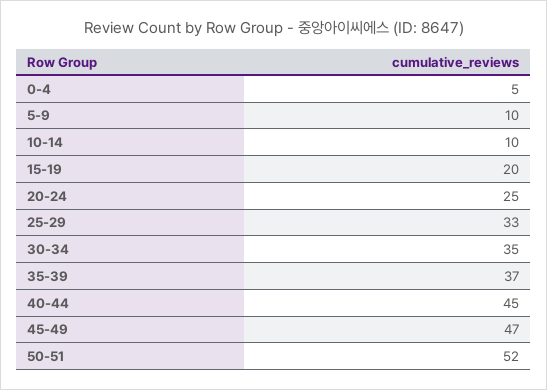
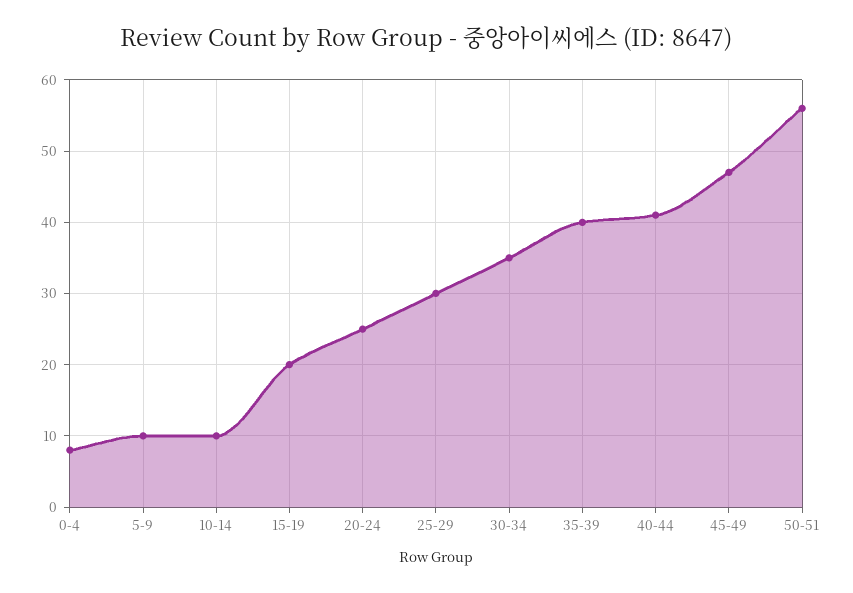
  {
-   "0-4": 5,
+   "0-4": 8,
    "5-9": 10,
    "10-14": 10,
    "15-19": 20,
    "20-24": 25,
-   "25-29": 33,
+   "25-29": 30,
    "30-34": 35,
-   "35-39": 37,
+   "35-39": 40,
-   "40-44": 45,
+   "40-44": 41,
    "45-49": 47,
-   "50-51": 52
+   "50-51": 56
  }

